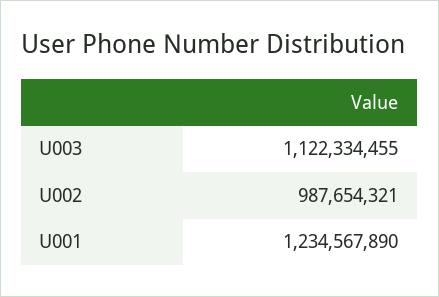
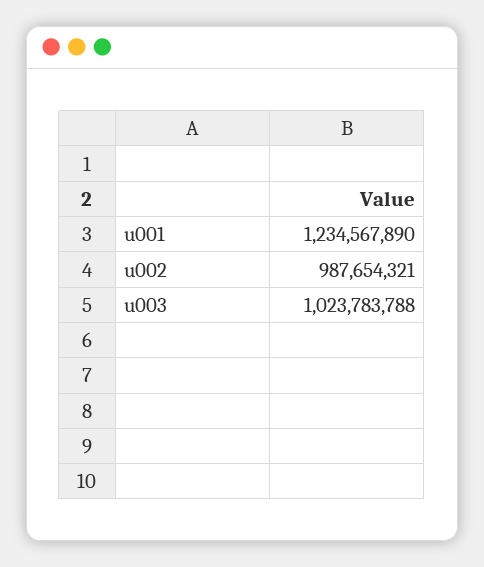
  {
-   "U003": 1122334455,
+   "U003": 1023783788,
    "U002": 987654321,
    "U001": 1234567890
  }

